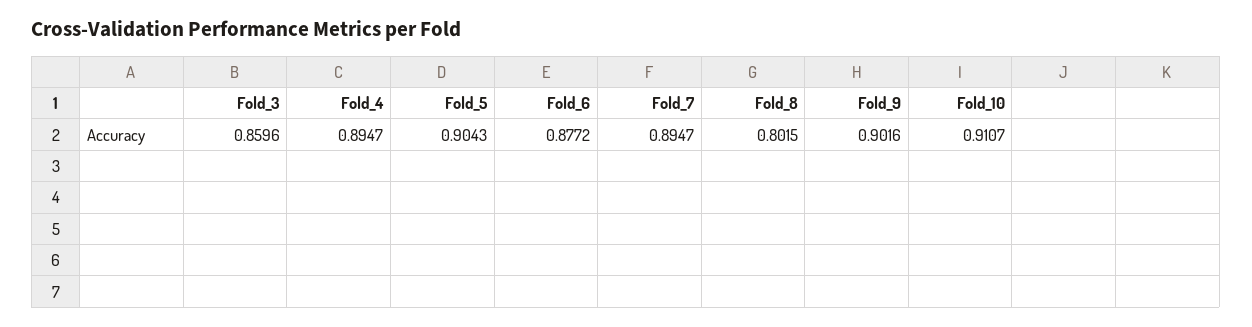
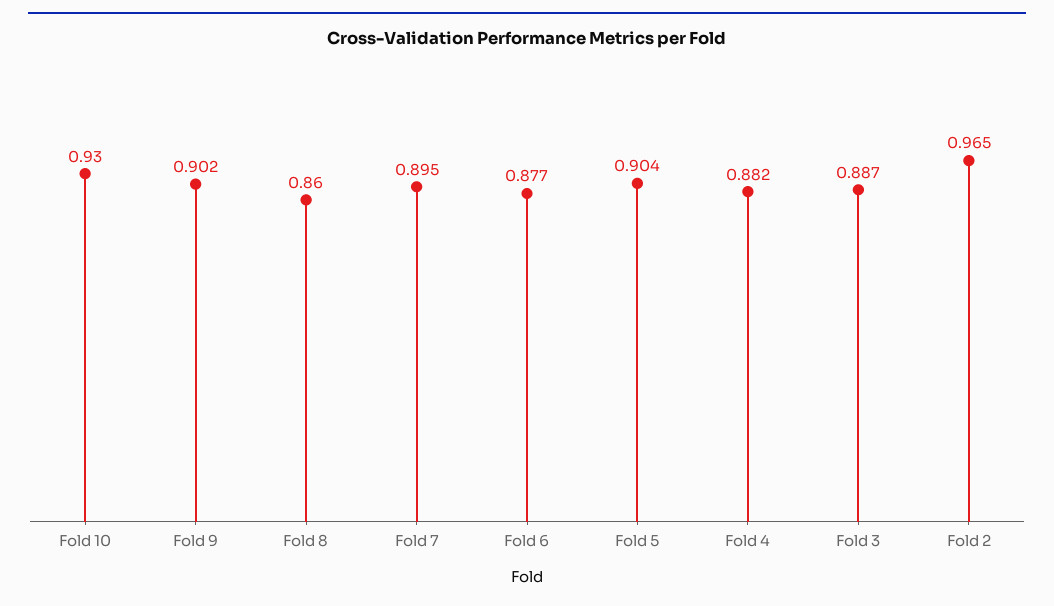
  {
-   "Fold_3": 0.8596,
+   "Fold_3": 0.887,
-   "Fold_4": 0.8947,
+   "Fold_4": 0.882,
    "Fold_5": 0.9043,
    "Fold_6": 0.8772,
    "Fold_7": 0.8947,
-   "Fold_8": 0.8015,
+   "Fold_8": 0.86,
    "Fold_9": 0.9016,
-   "Fold_10": 0.9107
+   "Fold_10": 0.93,
+   "Fold 2": 0.965
  }

